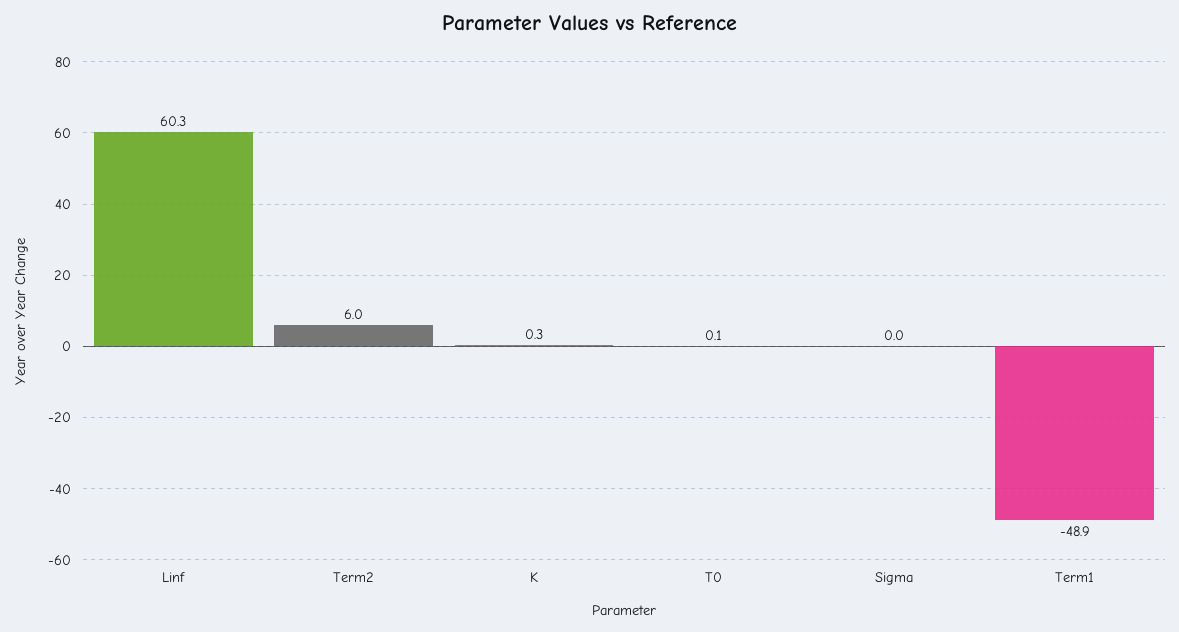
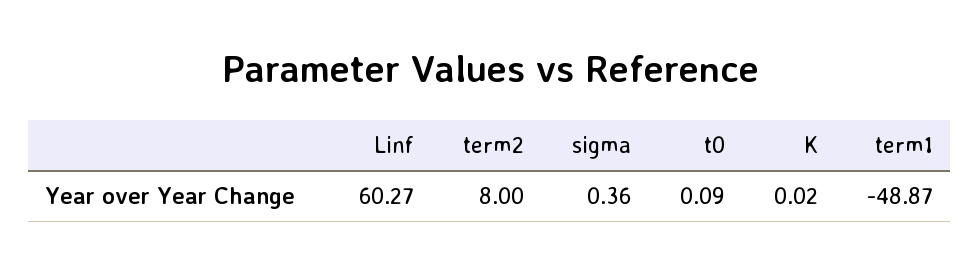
  {
    "Linf": 60.27,
-   "Term2": 6,
+   "Term2": 8,
-   "K": 0.3,
+   "K": 0.02,
    "T0": 0.09,
-   "Sigma": 0,
+   "Sigma": 0.36,
    "Term1": -48.87
  }

